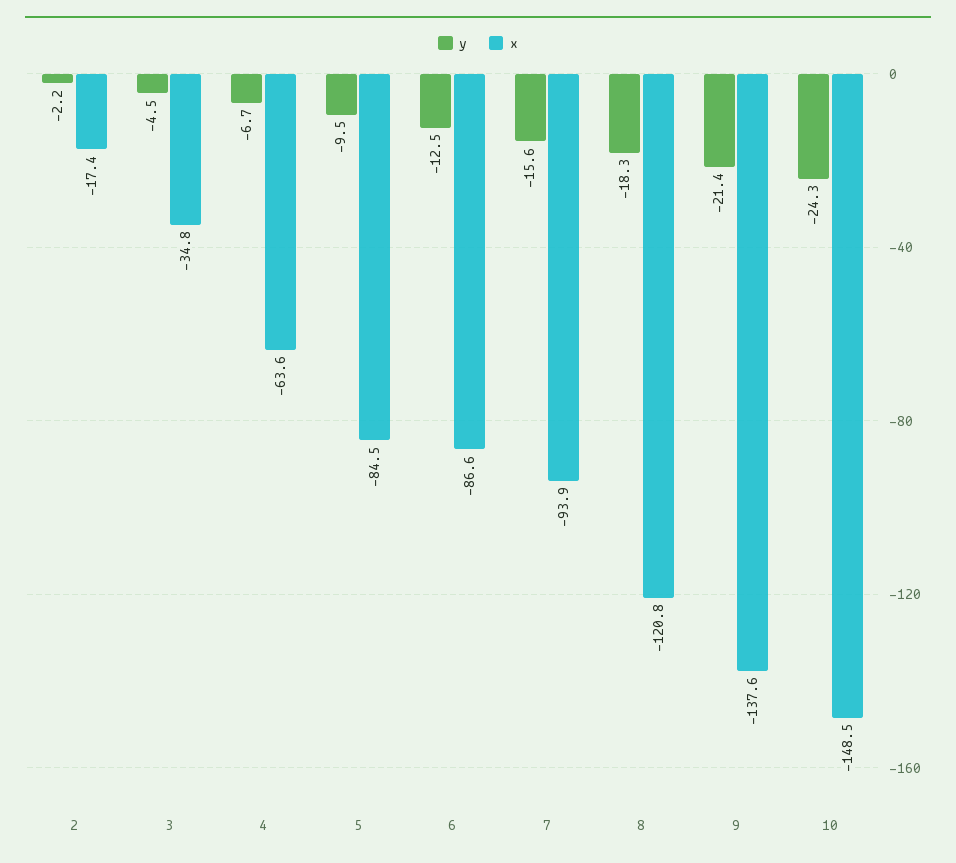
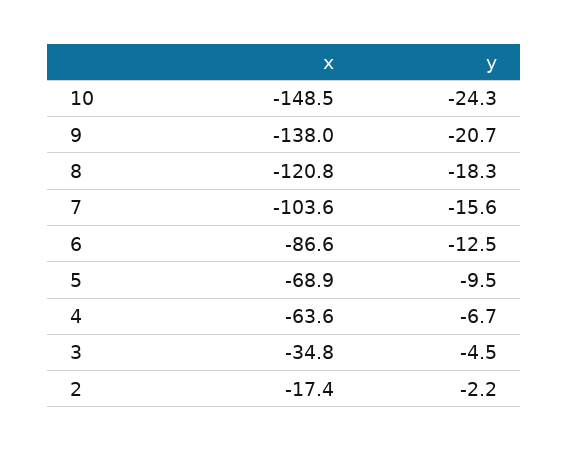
  {
    "y": {
      "2": -2.2,
      "3": -4.5,
      "4": -6.7,
      "5": -9.5,
      "6": -12.5,
      "7": -15.6,
      "8": -18.3,
-     "9": -21.4,
+     "9": -20.7,
      "10": -24.3
    },
    "x": {
      "2": -17.4,
      "3": -34.8,
      "4": -63.6,
-     "5": -84.5,
+     "5": -68.9,
      "6": -86.6,
-     "7": -93.9,
+     "7": -103.6,
      "8": -120.8,
-     "9": -137.6,
+     "9": -138,
      "10": -148.5
    }
  }

